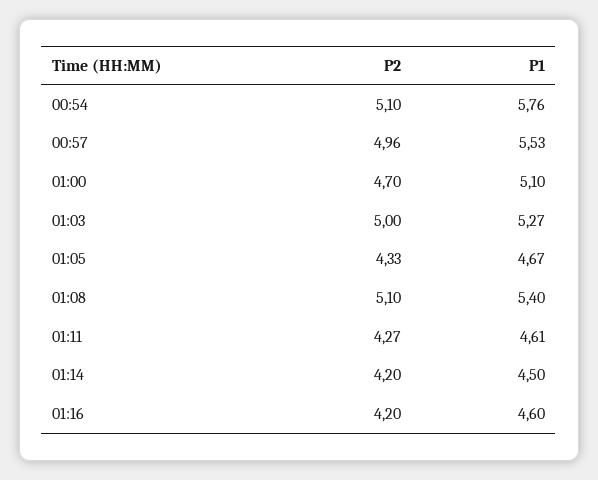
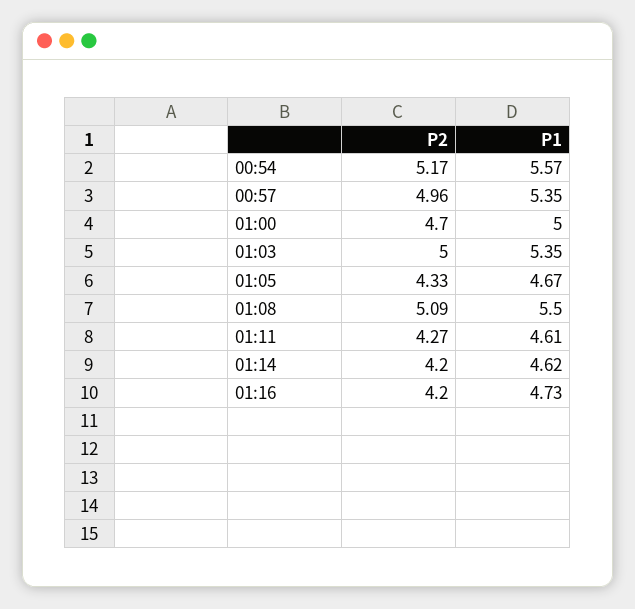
  {
    "P2": {
-     "00:54": 5.1,
+     "00:54": 5.17,
      "00:57": 4.96,
      "01:00": 4.7,
      "01:03": 5,
      "01:05": 4.33,
-     "01:08": 5.1,
+     "01:08": 5.09,
      "01:11": 4.27,
      "01:14": 4.2,
      "01:16": 4.2
    },
    "P1": {
-     "00:54": 5.76,
+     "00:54": 5.57,
-     "00:57": 5.53,
+     "00:57": 5.35,
-     "01:00": 5.1,
+     "01:00": 5,
-     "01:03": 5.27,
+     "01:03": 5.35,
      "01:05": 4.67,
-     "01:08": 5.4,
+     "01:08": 5.5,
      "01:11": 4.61,
-     "01:14": 4.5,
+     "01:14": 4.62,
-     "01:16": 4.6
+     "01:16": 4.73
    }
  }

